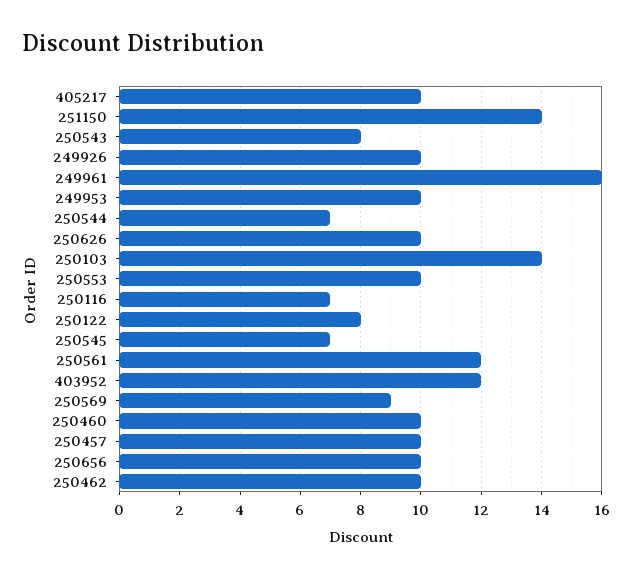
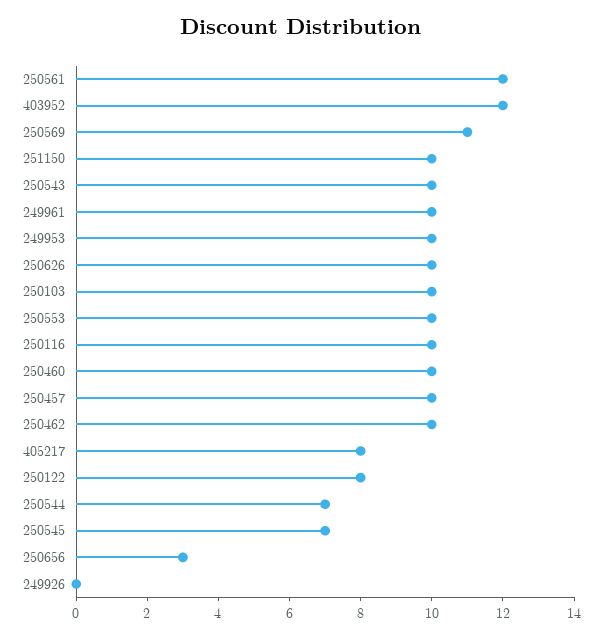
  {
-   "405217": 10,
+   "405217": 8,
-   "251150": 14,
+   "251150": 10,
-   "250543": 8,
+   "250543": 10,
-   "249926": 10,
+   "249926": 0,
-   "249961": 16,
+   "249961": 10,
    "249953": 10,
    "250544": 7,
    "250626": 10,
-   "250103": 14,
+   "250103": 10,
    "250553": 10,
-   "250116": 7,
+   "250116": 10,
    "250122": 8,
    "250545": 7,
    "250561": 12,
    "403952": 12,
-   "250569": 9,
+   "250569": 11,
    "250460": 10,
    "250457": 10,
-   "250656": 10,
+   "250656": 3,
    "250462": 10
  }

